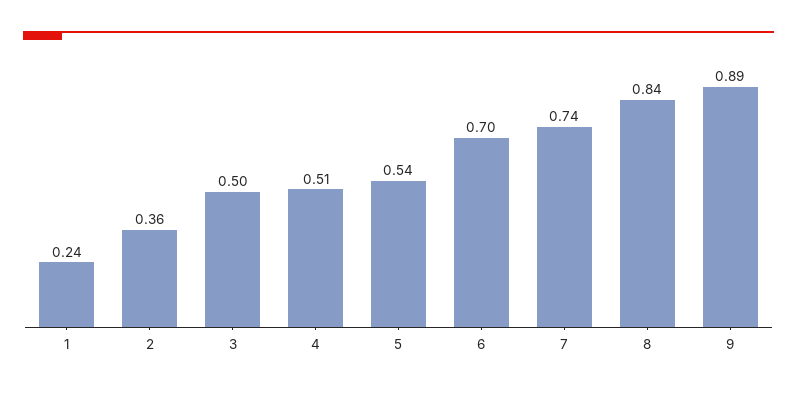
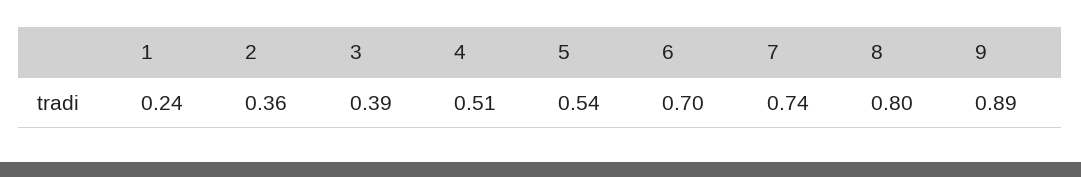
  {
    "1": 0.24,
    "2": 0.36,
-   "3": 0.5,
+   "3": 0.39,
    "4": 0.51,
    "5": 0.54,
    "6": 0.7,
    "7": 0.74,
-   "8": 0.84,
+   "8": 0.8,
    "9": 0.89
  }

